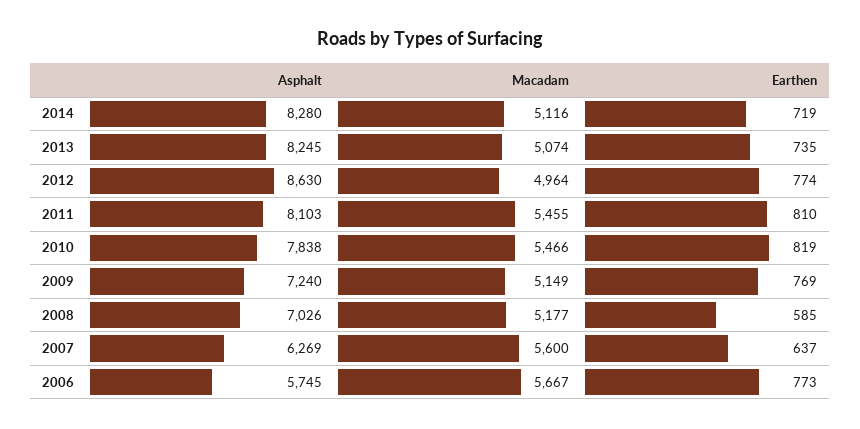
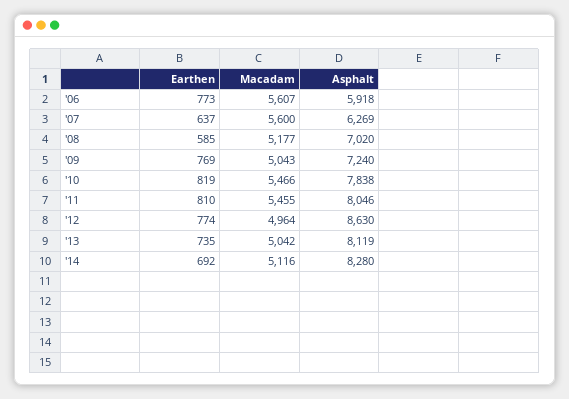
  {
    "Asphalt": {
      "2014": 8280,
-     "2013": 8245,
+     "2013": 8119,
      "2012": 8630,
-     "2011": 8103,
+     "2011": 8046,
      "2010": 7838,
      "2009": 7240,
-     "2008": 7026,
+     "2008": 7020,
      "2007": 6269,
-     "2006": 5745
+     "2006": 5918
    },
    "Macadam": {
      "2014": 5116,
-     "2013": 5074,
+     "2013": 5042,
      "2012": 4964,
      "2011": 5455,
      "2010": 5466,
-     "2009": 5149,
+     "2009": 5043,
      "2008": 5177,
      "2007": 5600,
-     "2006": 5667
+     "2006": 5607
    },
    "Earthen": {
-     "2014": 719,
+     "2014": 692,
      "2013": 735,
      "2012": 774,
      "2011": 810,
      "2010": 819,
      "2009": 769,
      "2008": 585,
      "2007": 637,
      "2006": 773
    }
  }

